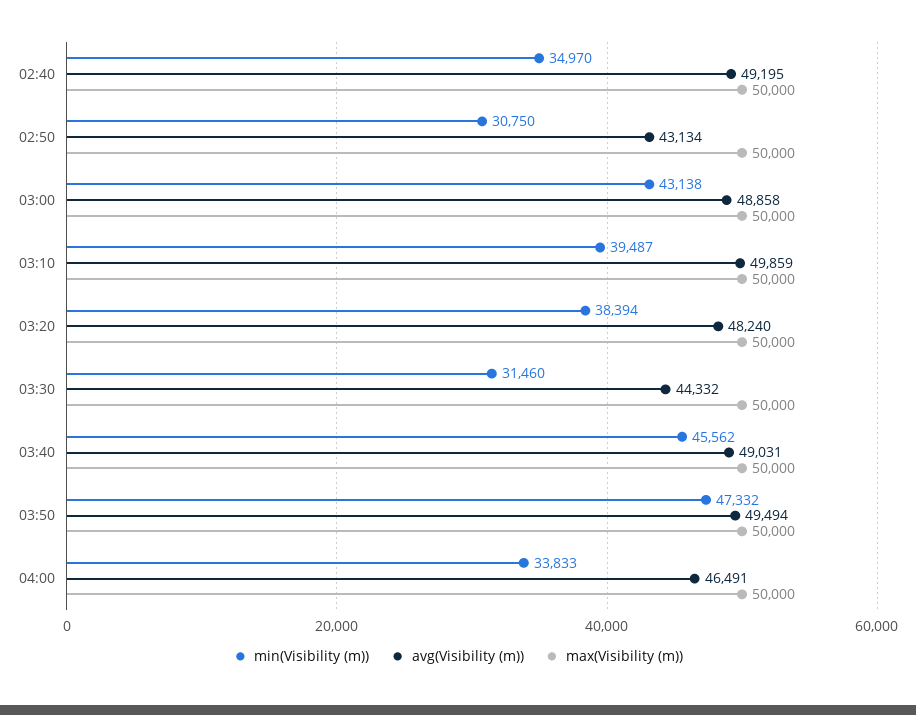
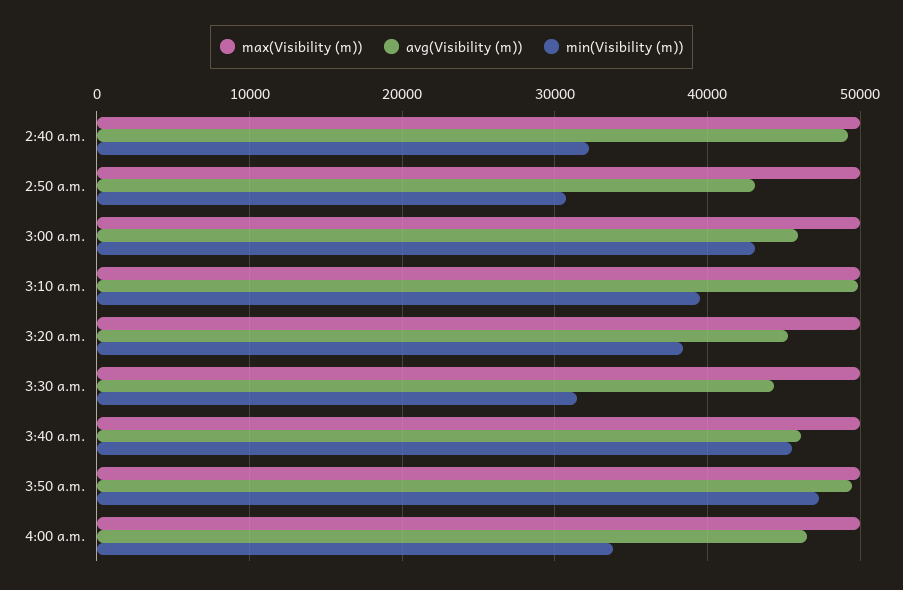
  {
    "min(Visibility (m))": {
-     "02:40": 34970,
+     "02:40": 32000,
      "02:50": 30750,
      "03:00": 43138,
      "03:10": 39487,
      "03:20": 38394,
      "03:30": 31460,
      "03:40": 45562,
      "03:50": 47332,
      "04:00": 33833
    },
    "avg(Visibility (m))": {
      "02:40": 49195,
      "02:50": 43134,
-     "03:00": 48858,
+     "03:00": 46000,
      "03:10": 49859,
-     "03:20": 48240,
+     "03:20": 45000,
      "03:30": 44332,
-     "03:40": 49031,
+     "03:40": 46000,
      "03:50": 49494,
      "04:00": 46491
    },
    "max(Visibility (m))": {
      "02:40": 50000,
      "02:50": 50000,
      "03:00": 50000,
      "03:10": 50000,
      "03:20": 50000,
      "03:30": 50000,
      "03:40": 50000,
      "03:50": 50000,
      "04:00": 50000
    }
  }

